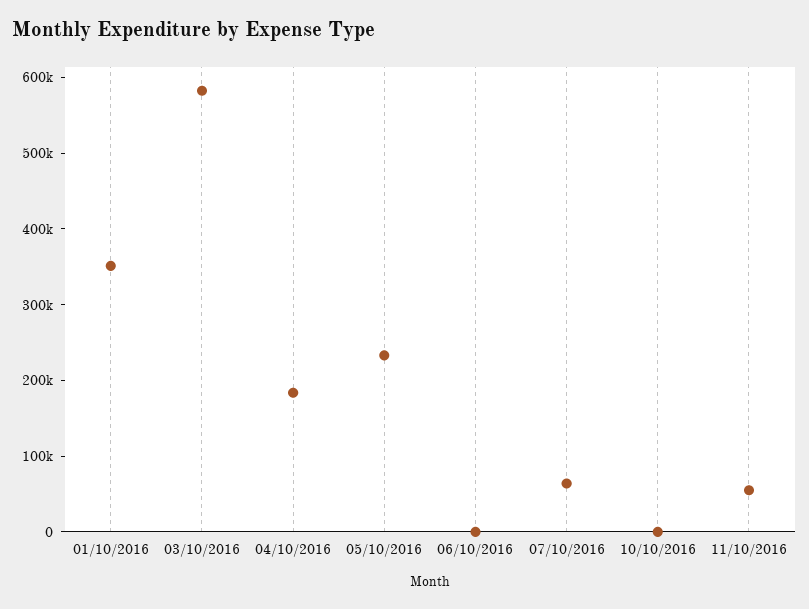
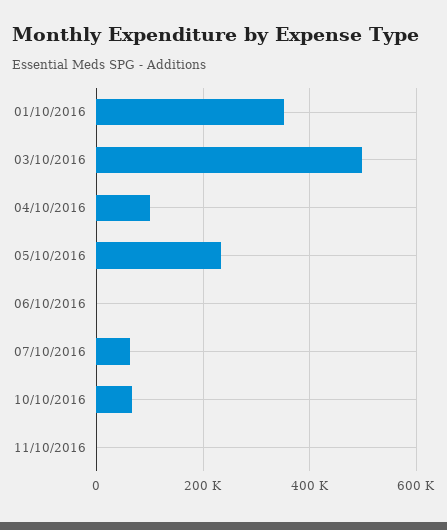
  {
    "01/10/2016": 360000,
-   "03/10/2016": 580000,
+   "03/10/2016": 500000,
-   "04/10/2016": 180000,
+   "04/10/2016": 100000,
    "05/10/2016": 240000,
    "06/10/2016": 0,
    "07/10/2016": 60000,
-   "10/10/2016": 0,
+   "10/10/2016": 60000,
-   "11/10/2016": 60000
+   "11/10/2016": 0
  }

